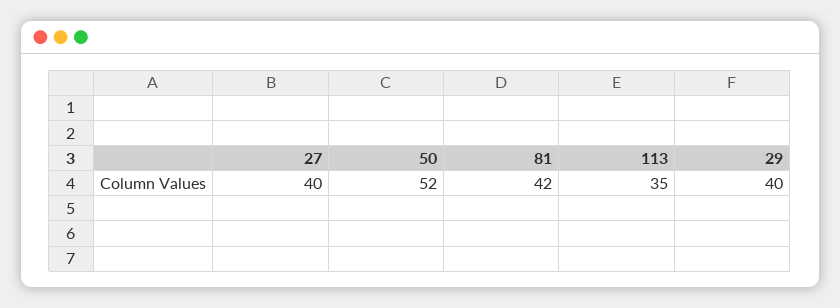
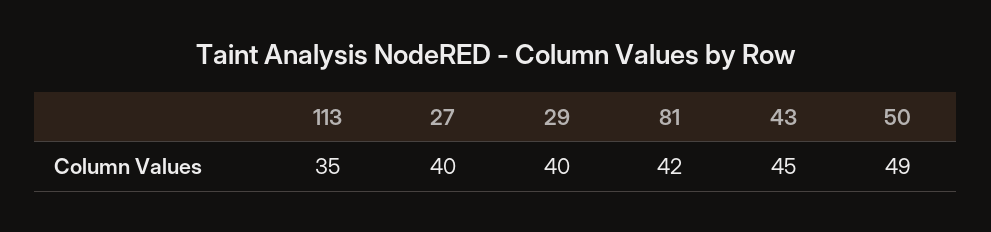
  {
    "27": 40,
-   "50": 52,
+   "50": 49,
    "81": 42,
    "113": 35,
-   "29": 40
+   "29": 40,
+   "43": 45
  }

